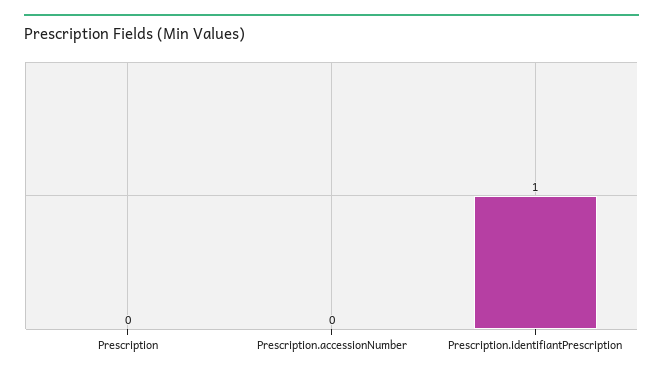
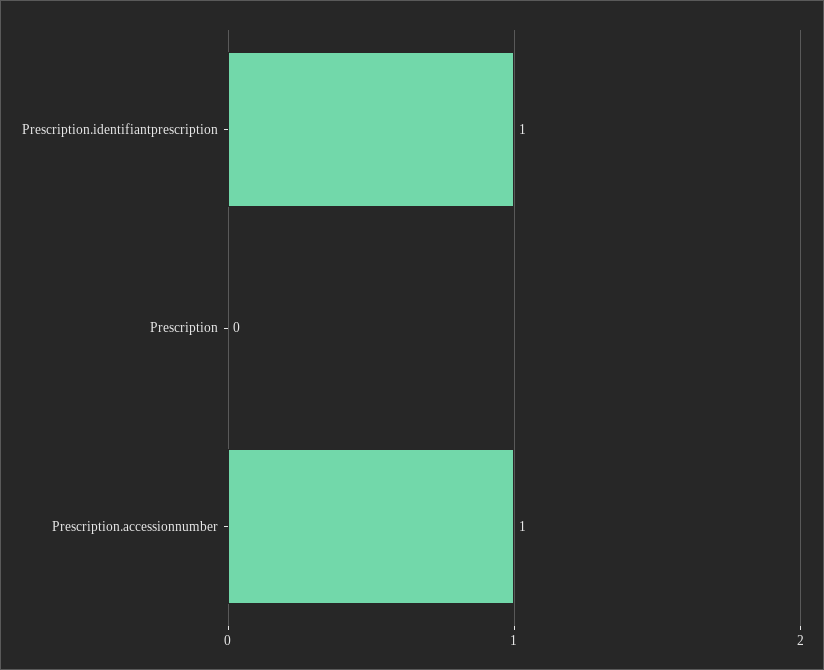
  {
    "Prescription": 0,
-   "Prescription.accessionNumber": 0,
+   "Prescription.accessionNumber": 1,
    "Prescription.identifiantPrescription": 1
  }

